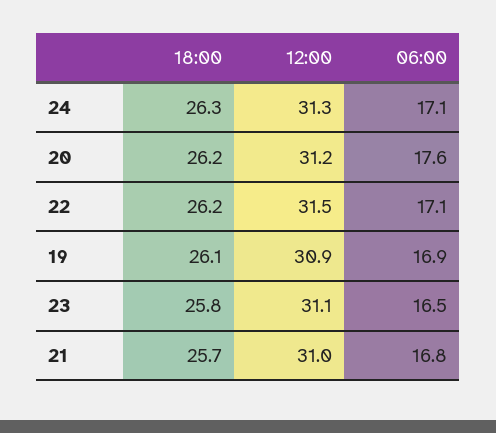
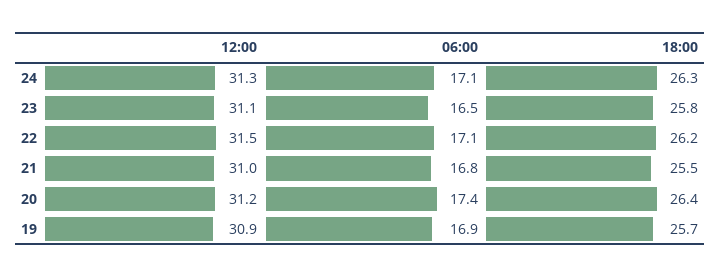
  {
    "18:00": {
      "24": 26.3,
-     "20": 26.2,
+     "20": 26.4,
      "22": 26.2,
-     "19": 26.1,
+     "19": 25.7,
      "23": 25.8,
-     "21": 25.7
+     "21": 25.5
    },
    "12:00": {
      "24": 31.3,
      "20": 31.2,
      "22": 31.5,
      "19": 30.9,
      "23": 31.1,
      "21": 31
    },
    "06:00": {
      "24": 17.1,
-     "20": 17.6,
+     "20": 17.4,
      "22": 17.1,
      "19": 16.9,
      "23": 16.5,
      "21": 16.8
    }
  }

